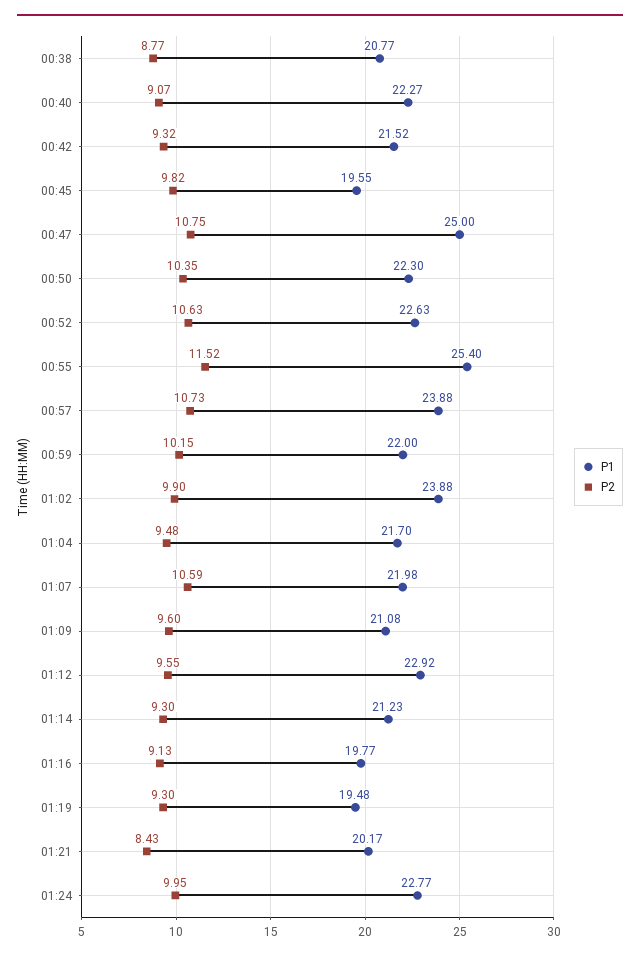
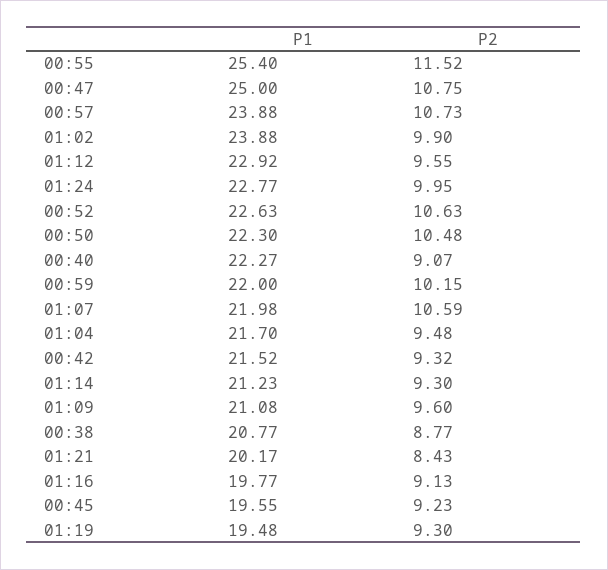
  {
    "P1": {
      "00:38": 20.77,
      "00:40": 22.27,
      "00:42": 21.52,
      "00:45": 19.55,
      "00:47": 25,
      "00:50": 22.3,
      "00:52": 22.63,
      "00:55": 25.4,
      "00:57": 23.88,
      "00:59": 22,
      "01:02": 23.88,
      "01:04": 21.7,
      "01:07": 21.98,
      "01:09": 21.08,
      "01:12": 22.92,
      "01:14": 21.23,
      "01:16": 19.77,
      "01:19": 19.48,
      "01:21": 20.17,
      "01:24": 22.77
    },
    "P2": {
      "00:38": 8.77,
      "00:40": 9.07,
      "00:42": 9.32,
-     "00:45": 9.82,
+     "00:45": 9.23,
      "00:47": 10.75,
-     "00:50": 10.35,
+     "00:50": 10.48,
      "00:52": 10.63,
      "00:55": 11.52,
      "00:57": 10.73,
      "00:59": 10.15,
      "01:02": 9.9,
      "01:04": 9.48,
      "01:07": 10.59,
      "01:09": 9.6,
      "01:12": 9.55,
      "01:14": 9.3,
      "01:16": 9.13,
      "01:19": 9.3,
      "01:21": 8.43,
      "01:24": 9.95
    }
  }

